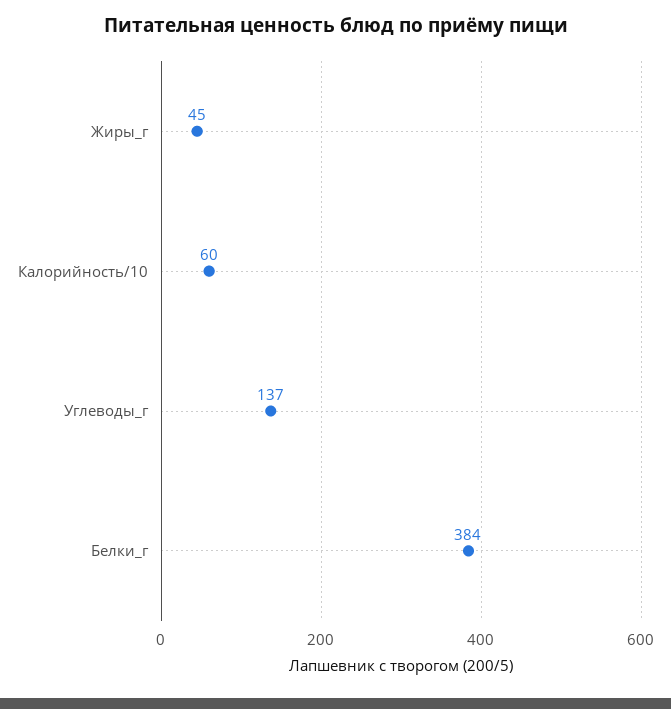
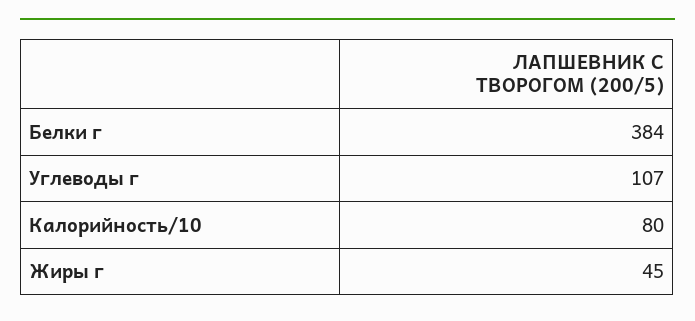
  {
    "Жиры_г": 45,
-   "Калорийность/10": 60,
+   "Калорийность/10": 80,
-   "Углеводы_г": 137,
+   "Углеводы_г": 107,
    "Белки_г": 384
  }

